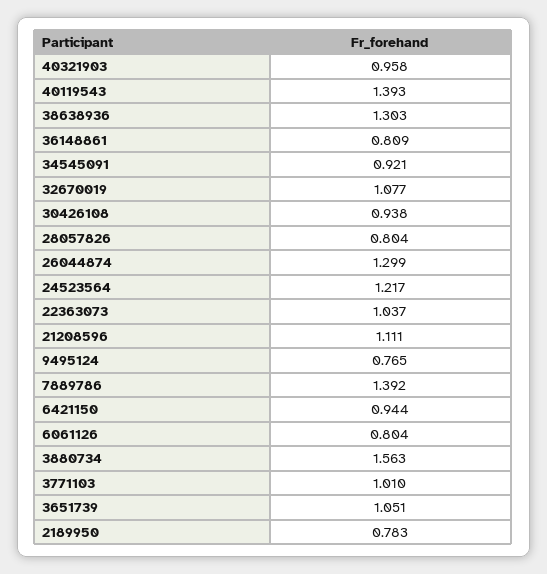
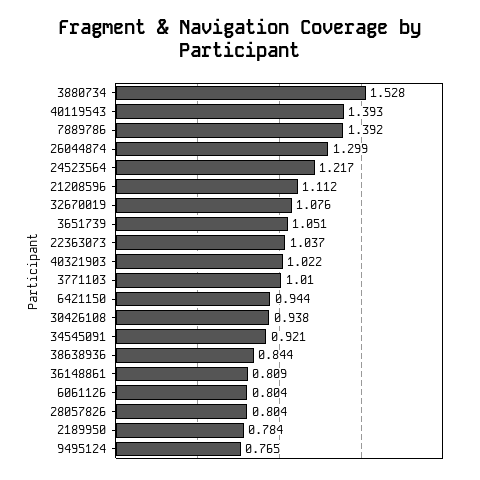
  {
-   "40321903": 0.958,
+   "40321903": 1.022,
    "40119543": 1.393,
-   "38638936": 1.303,
+   "38638936": 0.844,
    "36148861": 0.809,
    "34545091": 0.921,
-   "32670019": 1.077,
+   "32670019": 1.076,
    "30426108": 0.938,
    "28057826": 0.804,
    "26044874": 1.299,
    "24523564": 1.217,
    "22363073": 1.037,
-   "21208596": 1.111,
+   "21208596": 1.112,
    "9495124": 0.765,
    "7889786": 1.392,
    "6421150": 0.944,
    "6061126": 0.804,
-   "3880734": 1.563,
+   "3880734": 1.528,
    "3771103": 1.01,
    "3651739": 1.051,
-   "2189950": 0.783
+   "2189950": 0.784
  }

